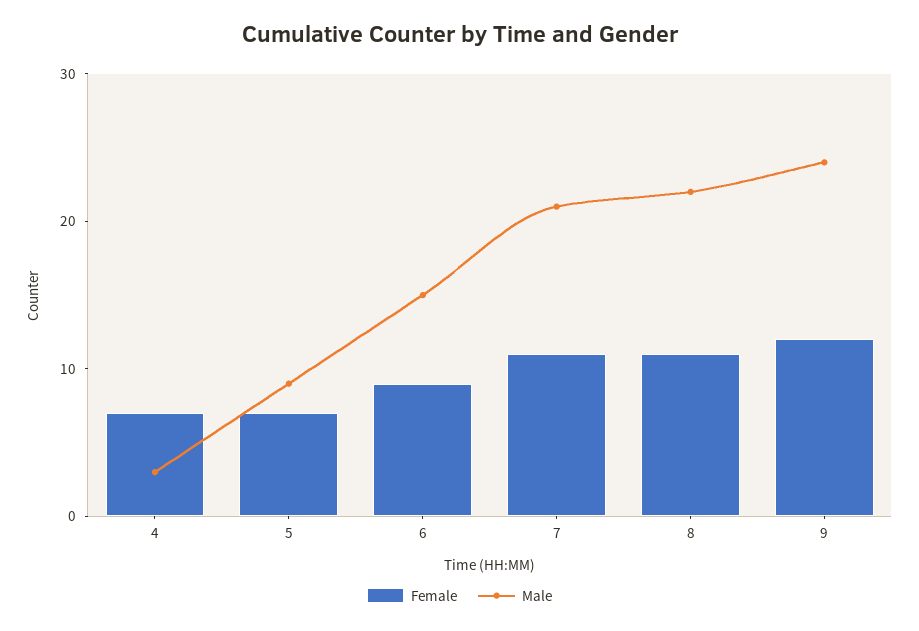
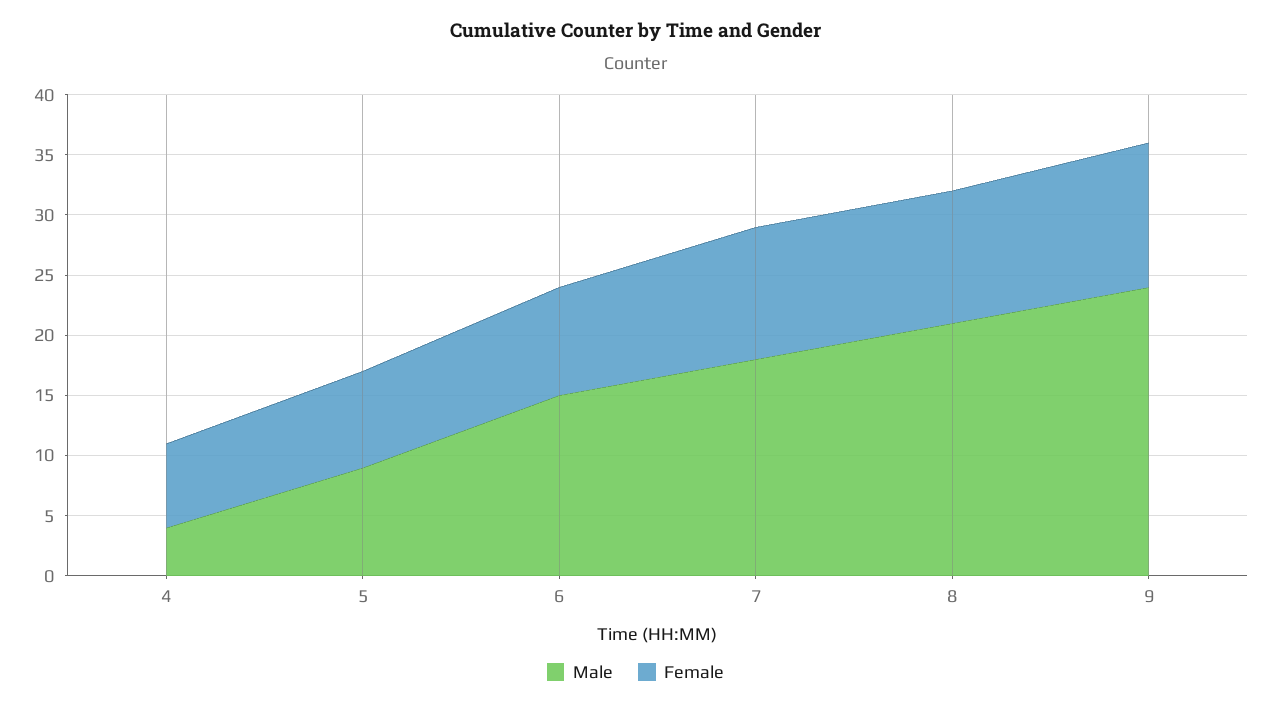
  {
    "Female": {
      "4": 7,
-     "5": 7,
+     "5": 8,
      "6": 9,
      "7": 11,
      "8": 11,
      "9": 12
    },
    "Male": {
-     "4": 3,
+     "4": 4,
      "5": 9,
      "6": 15,
-     "7": 21,
+     "7": 18,
-     "8": 22,
+     "8": 21,
      "9": 24
    }
  }

